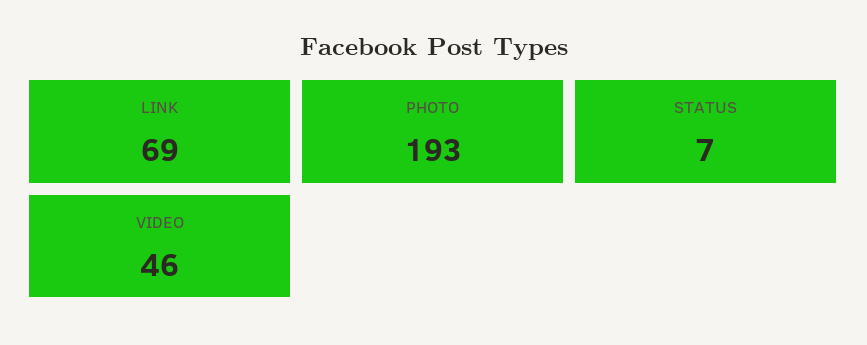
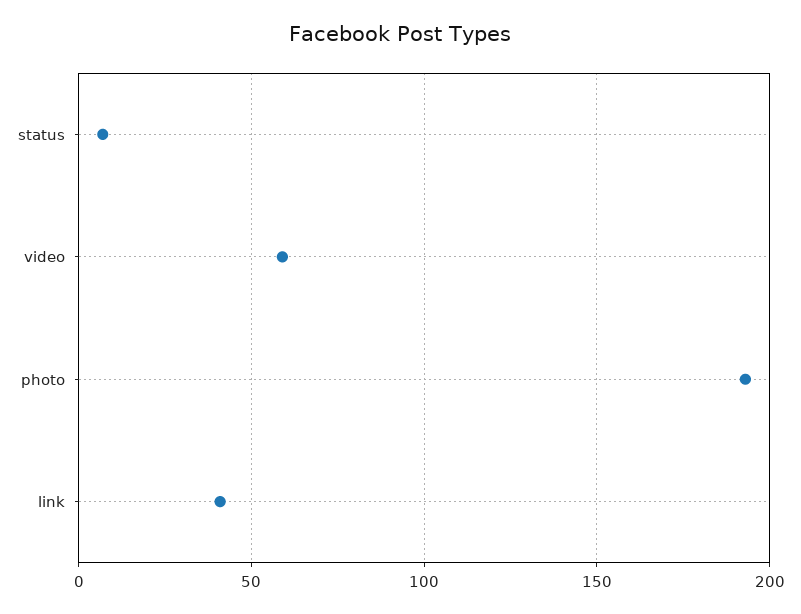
  {
-   "LINK": 69,
+   "LINK": 40,
    "PHOTO": 193,
    "STATUS": 7,
-   "VIDEO": 46
+   "VIDEO": 60
  }

